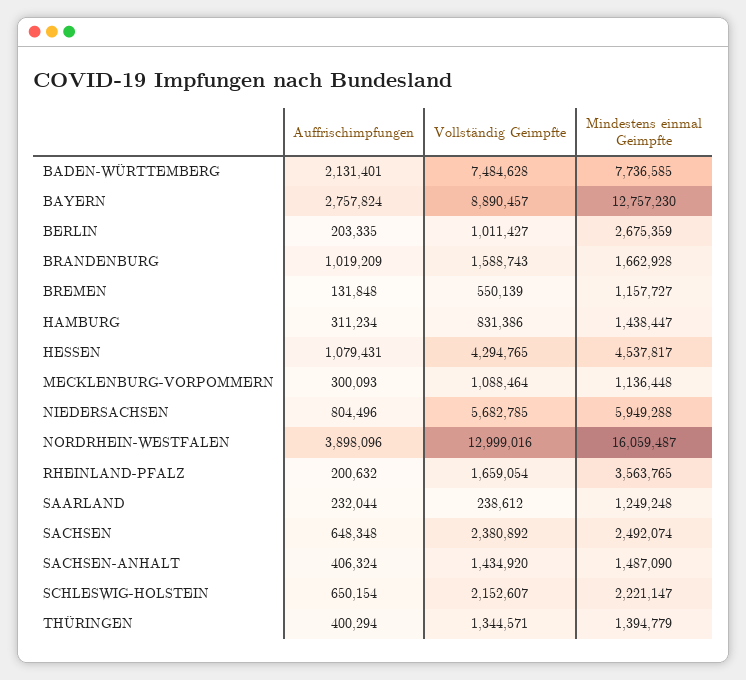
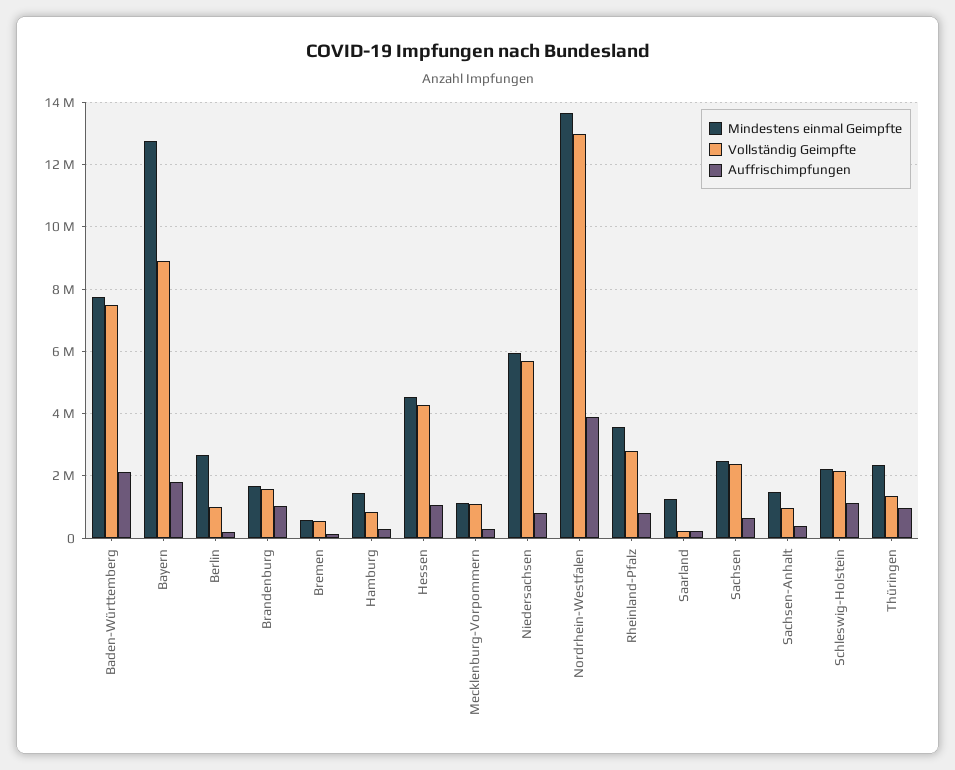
  {
    "Auffrischimpfungen": {
      "BADEN-WÜRTTEMBERG": 2131401,
-     "BAYERN": 2757824,
+     "BAYERN": 1800000,
      "BERLIN": 203335,
      "BRANDENBURG": 1019209,
      "BREMEN": 131848,
      "HAMBURG": 311234,
      "HESSEN": 1079431,
      "MECKLENBURG-VORPOMMERN": 300093,
      "NIEDERSACHSEN": 804496,
      "NORDRHEIN-WESTFALEN": 3898096,
-     "RHEINLAND-PFALZ": 200632,
+     "RHEINLAND-PFALZ": 800000,
      "SAARLAND": 232044,
      "SACHSEN": 648348,
      "SACHSEN-ANHALT": 406324,
-     "SCHLESWIG-HOLSTEIN": 650154,
+     "SCHLESWIG-HOLSTEIN": 1200000,
-     "THÜRINGEN": 400294
+     "THÜRINGEN": 1000000
    },
    "Vollständig Geimpfte": {
      "BADEN-WÜRTTEMBERG": 7484628,
      "BAYERN": 8890457,
      "BERLIN": 1011427,
      "BRANDENBURG": 1588743,
      "BREMEN": 550139,
      "HAMBURG": 831386,
      "HESSEN": 4294765,
      "MECKLENBURG-VORPOMMERN": 1088464,
      "NIEDERSACHSEN": 5682785,
      "NORDRHEIN-WESTFALEN": 12999016,
-     "RHEINLAND-PFALZ": 1659054,
+     "RHEINLAND-PFALZ": 2800000,
      "SAARLAND": 238612,
      "SACHSEN": 2380892,
-     "SACHSEN-ANHALT": 1434920,
+     "SACHSEN-ANHALT": 1000000,
      "SCHLESWIG-HOLSTEIN": 2152607,
      "THÜRINGEN": 1344571
    },
    "Mindestens einmal Geimpfte": {
      "BADEN-WÜRTTEMBERG": 7736585,
      "BAYERN": 12757230,
      "BERLIN": 2675359,
      "BRANDENBURG": 1662928,
-     "BREMEN": 1157727,
+     "BREMEN": 600000,
      "HAMBURG": 1438447,
      "HESSEN": 4537817,
      "MECKLENBURG-VORPOMMERN": 1136448,
      "NIEDERSACHSEN": 5949288,
-     "NORDRHEIN-WESTFALEN": 16059487,
+     "NORDRHEIN-WESTFALEN": 13600000,
      "RHEINLAND-PFALZ": 3563765,
      "SAARLAND": 1249248,
      "SACHSEN": 2492074,
      "SACHSEN-ANHALT": 1487090,
      "SCHLESWIG-HOLSTEIN": 2221147,
-     "THÜRINGEN": 1394779
+     "THÜRINGEN": 2400000
    }
  }

